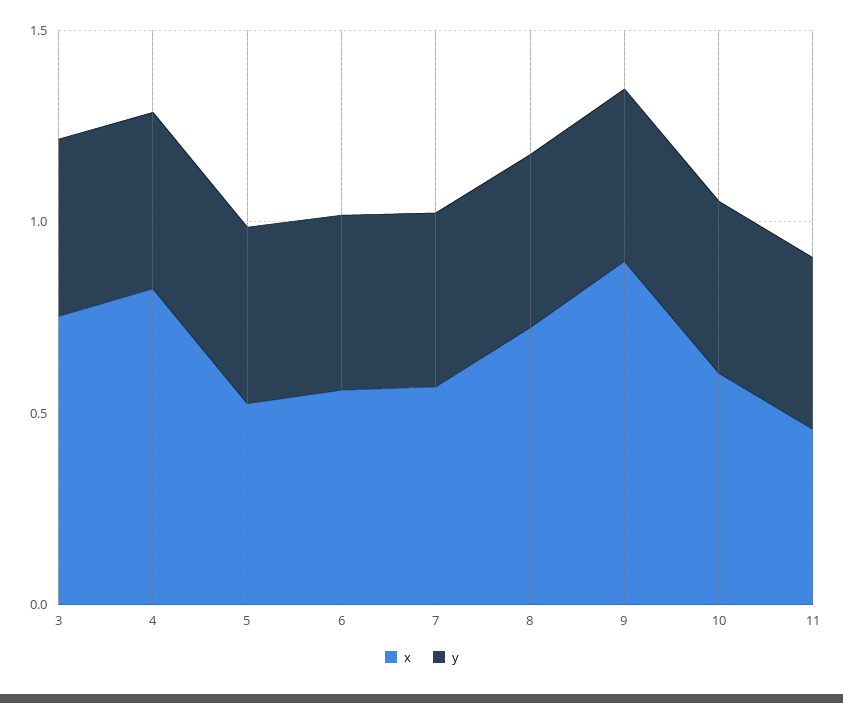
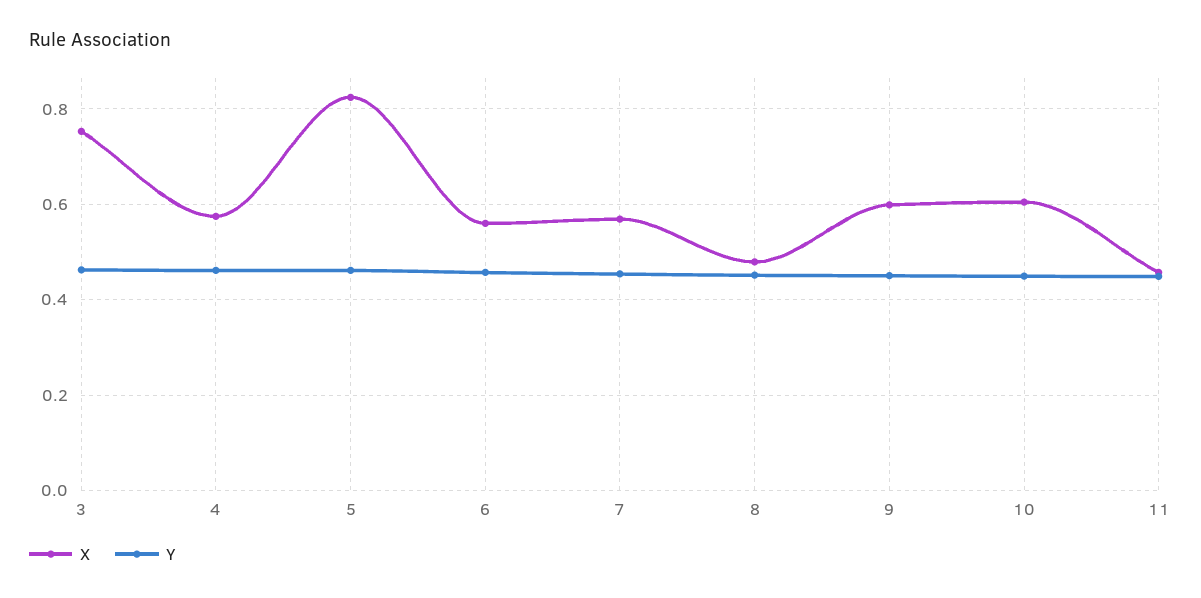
  {
    "x": {
      "3": 0.76,
-     "4": 0.8,
+     "4": 0.58,
-     "5": 0.5,
+     "5": 0.82,
      "6": 0.56,
      "7": 0.56,
-     "8": 0.7,
+     "8": 0.48,
-     "9": 0.9,
+     "9": 0.6,
      "10": 0.6,
      "11": 0.46
    },
    "y": {
      "3": 0.46,
      "4": 0.46,
      "5": 0.46,
      "6": 0.46,
      "7": 0.46,
      "8": 0.46,
      "9": 0.46,
      "10": 0.44,
      "11": 0.44
    }
  }

